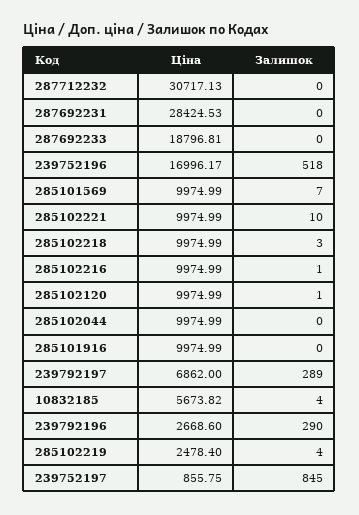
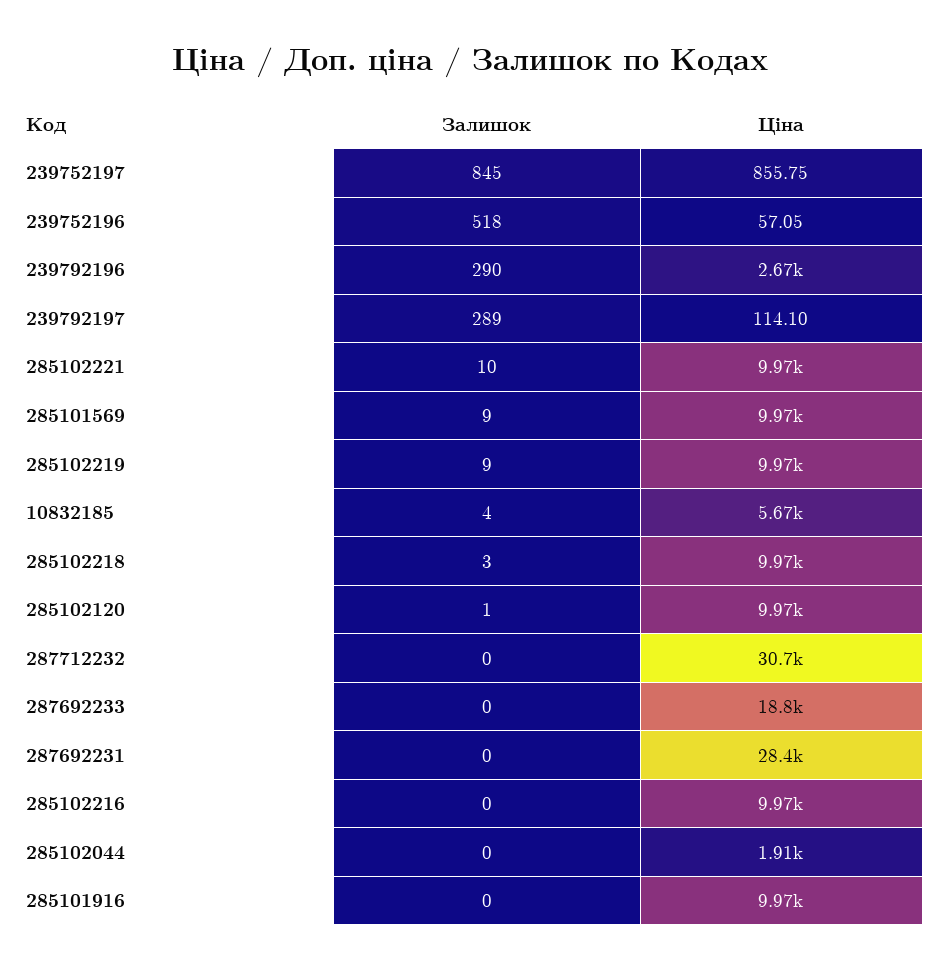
  {
    "Ціна": {
      "287712232": 30717.13,
      "287692231": 28424.53,
      "287692233": 18796.81,
-     "239752196": 16996.17,
+     "239752196": 57.05,
      "285101569": 9974.99,
      "285102221": 9974.99,
      "285102218": 9974.99,
      "285102216": 9974.99,
      "285102120": 9974.99,
-     "285102044": 9974.99,
+     "285102044": 1910,
      "285101916": 9974.99,
-     "239792197": 6862,
+     "239792197": 114.1,
      "10832185": 5673.82,
      "239792196": 2668.6,
-     "285102219": 2478.4,
+     "285102219": 9970,
      "239752197": 855.75
    },
    "Залишок": {
      "287712232": 0,
      "287692231": 0,
      "287692233": 0,
      "239752196": 518,
-     "285101569": 7,
+     "285101569": 9,
      "285102221": 10,
      "285102218": 3,
-     "285102216": 1,
+     "285102216": 0,
      "285102120": 1,
      "285102044": 0,
      "285101916": 0,
      "239792197": 289,
      "10832185": 4,
      "239792196": 290,
-     "285102219": 4,
+     "285102219": 9,
      "239752197": 845
    }
  }

